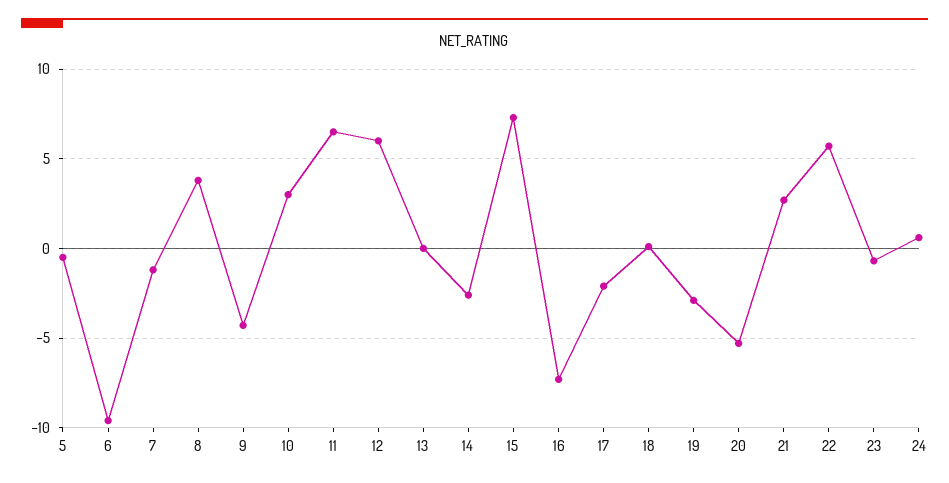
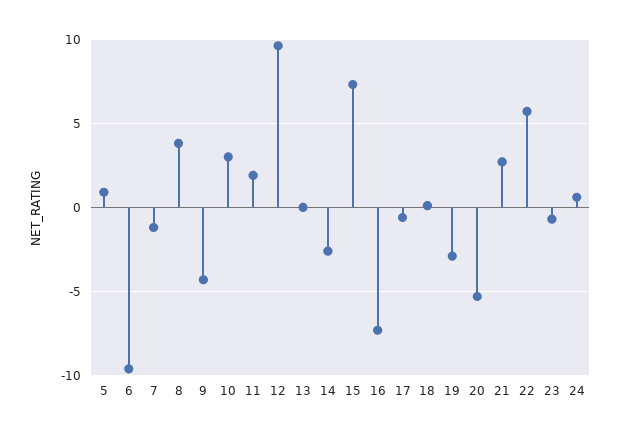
  {
-   "5": -0.5,
+   "5": 1,
    "6": -9.5,
    "7": -1,
    "8": 4,
    "9": -4.5,
    "10": 3,
-   "11": 6.5,
+   "11": 2,
-   "12": 6,
+   "12": 9.5,
    "13": 0,
    "14": -2.5,
    "15": 7.5,
    "16": -7.5,
-   "17": -2,
+   "17": -0.5,
    "18": 0,
    "19": -3,
    "20": -5.5,
    "21": 2.5,
    "22": 5.5,
    "23": -0.5,
    "24": 0.5
  }

